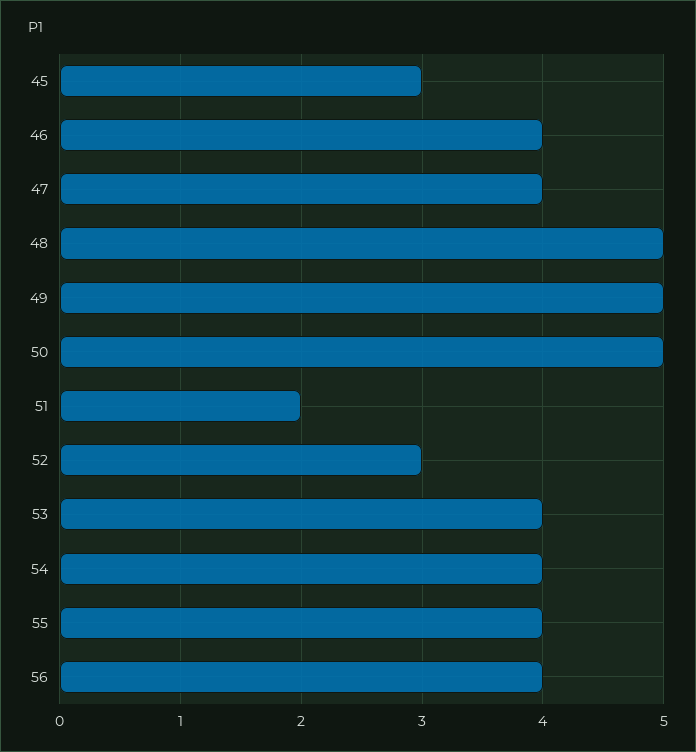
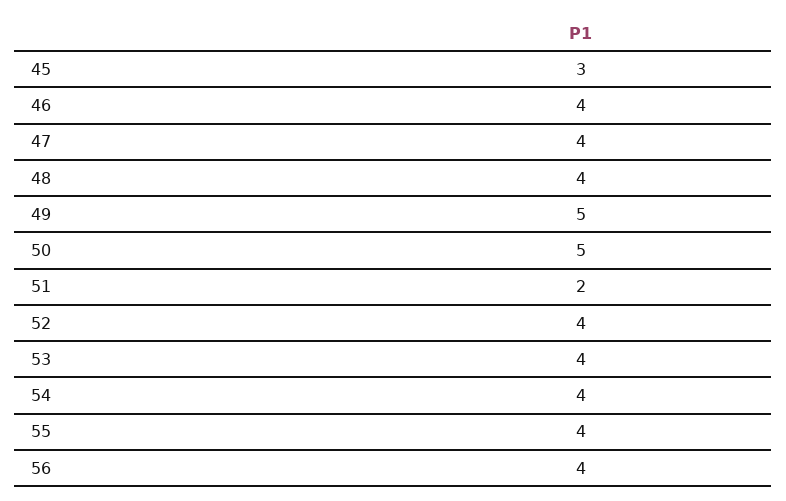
  {
    "45": 3,
    "46": 4,
    "47": 4,
-   "48": 5,
+   "48": 4,
    "49": 5,
    "50": 5,
    "51": 2,
-   "52": 3,
+   "52": 4,
    "53": 4,
    "54": 4,
    "55": 4,
    "56": 4
  }

